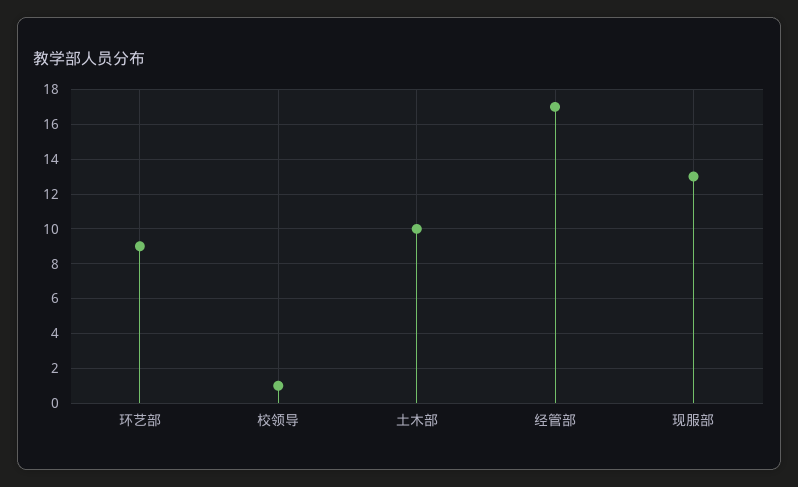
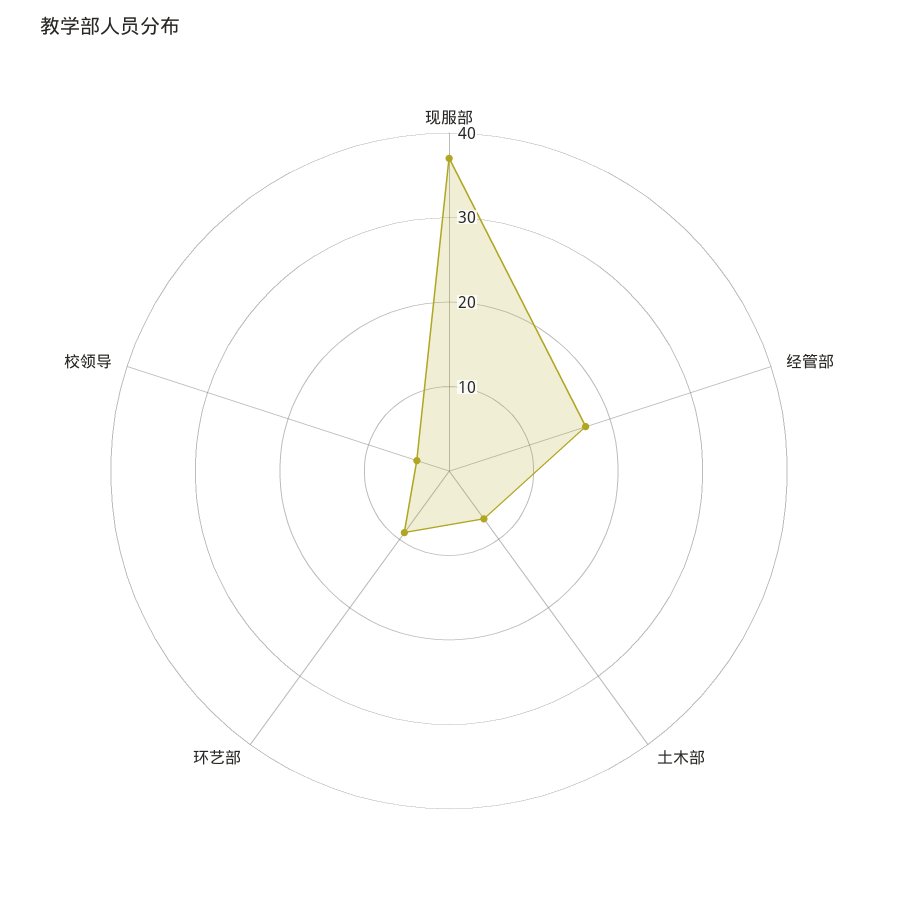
  {
    "环艺部": 9,
-   "校领导": 1,
+   "校领导": 4,
-   "土木部": 10,
+   "土木部": 7,
    "经管部": 17,
-   "现服部": 13
+   "现服部": 37
  }

